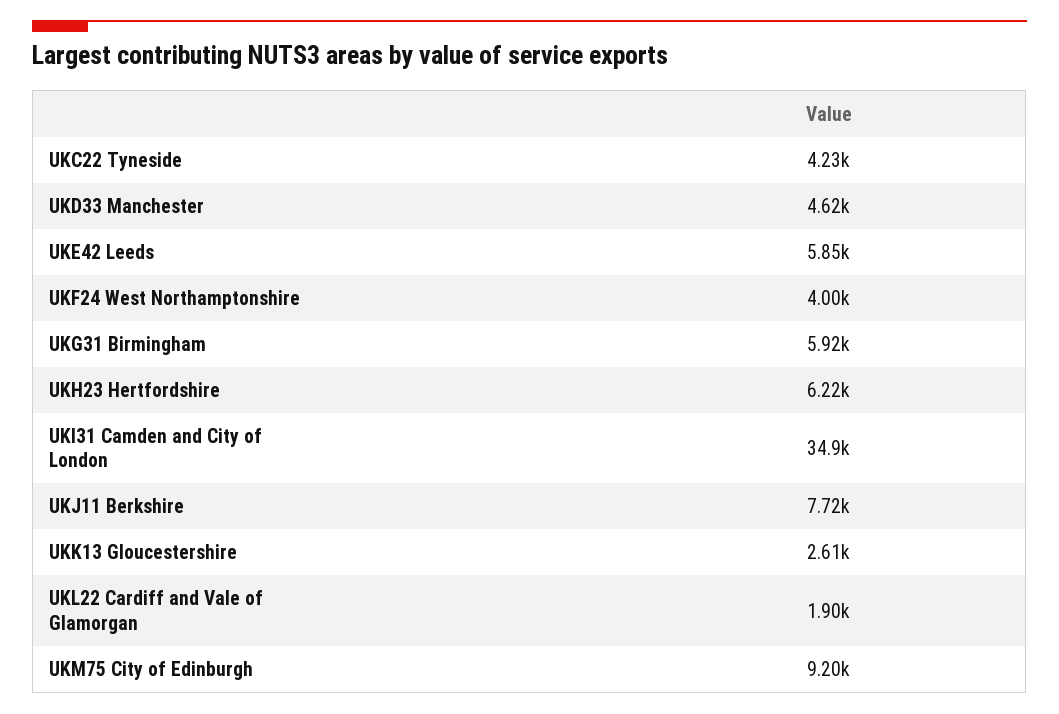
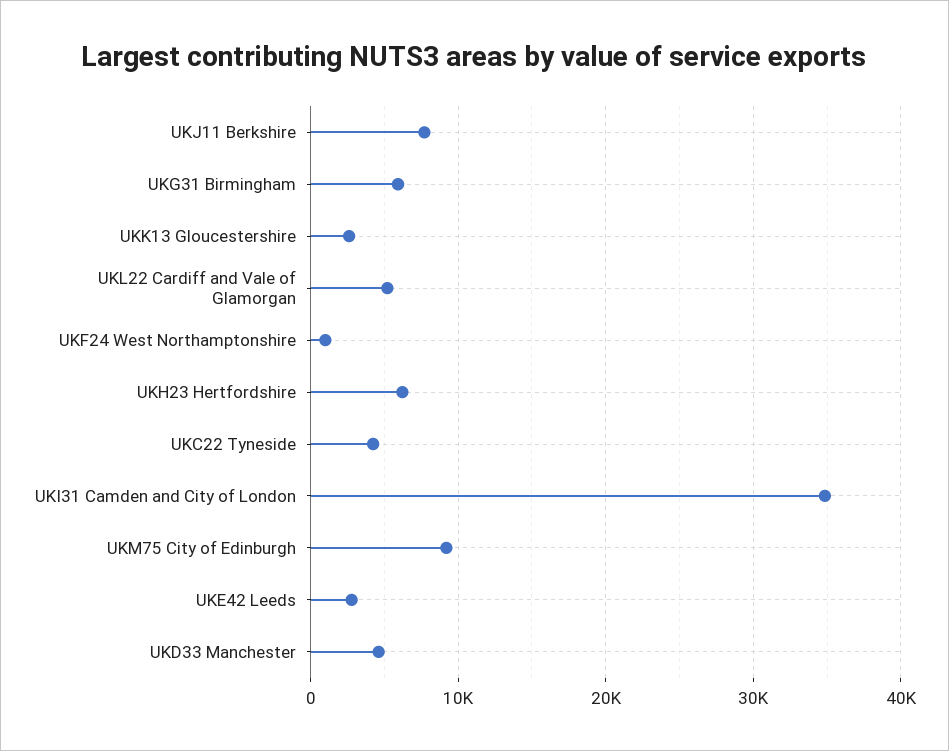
  {
    "UKC22 Tyneside": 4230,
    "UKD33 Manchester": 4620,
-   "UKE42 Leeds": 5850,
+   "UKE42 Leeds": 3000,
-   "UKF24 West Northamptonshire": 4000,
+   "UKF24 West Northamptonshire": 1000,
    "UKG31 Birmingham": 5920,
    "UKH23 Hertfordshire": 6220,
    "UKI31 Camden and City of London": 34900,
    "UKJ11 Berkshire": 7720,
    "UKK13 Gloucestershire": 2610,
-   "UKL22 Cardiff and Vale of Glamorgan": 1900,
+   "UKL22 Cardiff and Vale of Glamorgan": 5000,
    "UKM75 City of Edinburgh": 9200
  }

